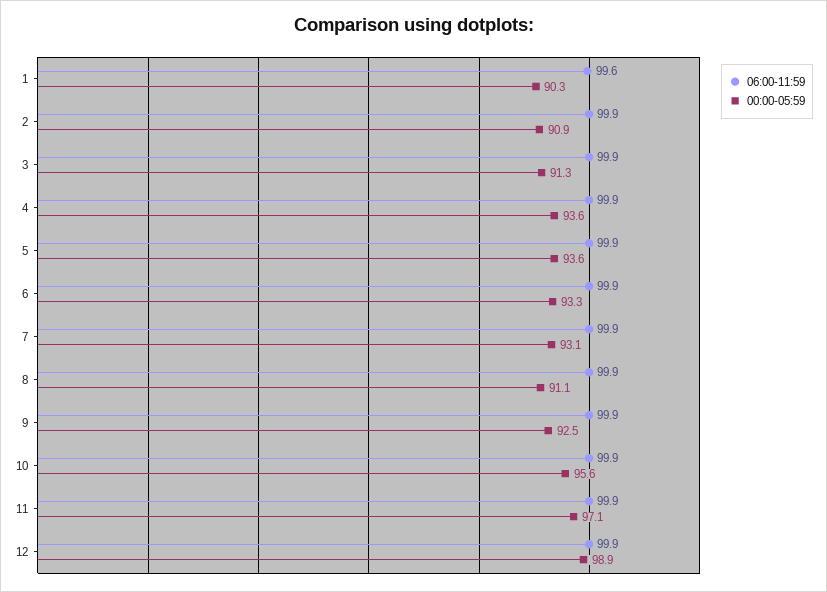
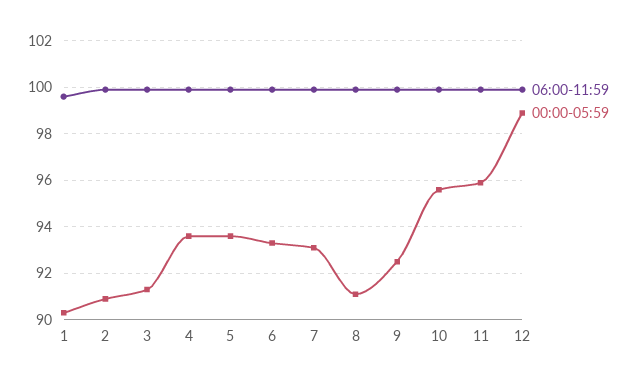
  {
    "06:00-11:59": {
      "1": 99.6,
      "2": 99.9,
      "3": 99.9,
      "4": 99.9,
      "5": 99.9,
      "6": 99.9,
      "7": 99.9,
      "8": 99.9,
      "9": 99.9,
      "10": 99.9,
      "11": 99.9,
      "12": 99.9
    },
    "00:00-05:59": {
      "1": 90.3,
      "2": 90.9,
      "3": 91.3,
      "4": 93.6,
      "5": 93.6,
      "6": 93.3,
      "7": 93.1,
      "8": 91.1,
      "9": 92.5,
      "10": 95.6,
-     "11": 97.1,
+     "11": 96,
      "12": 98.9
    }
  }

